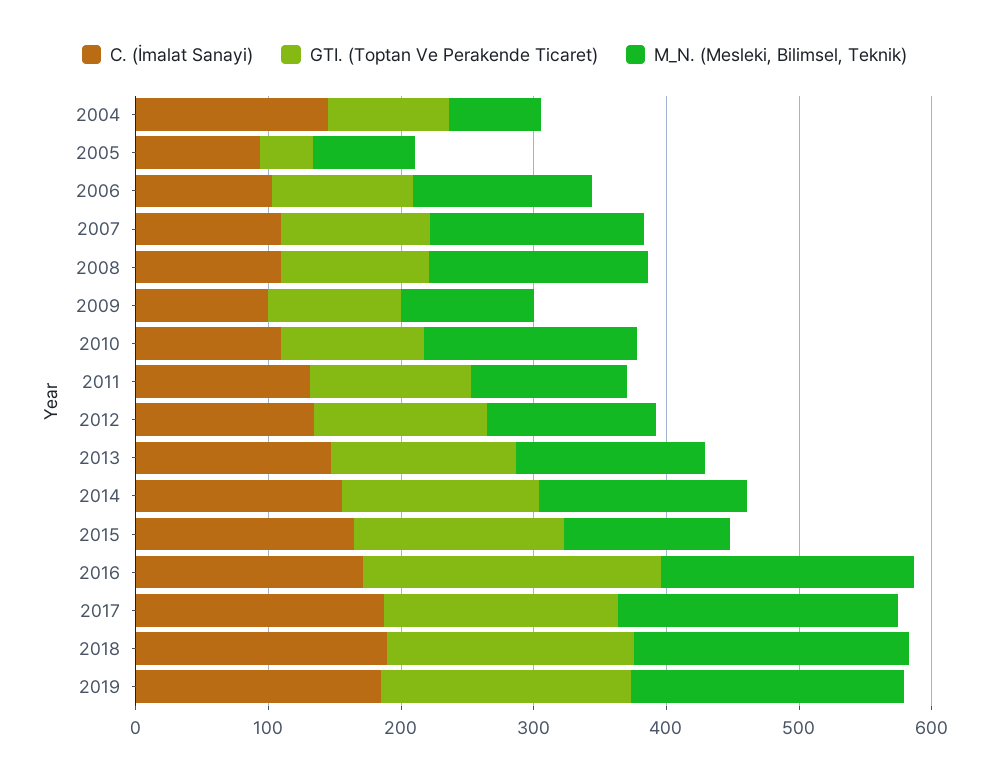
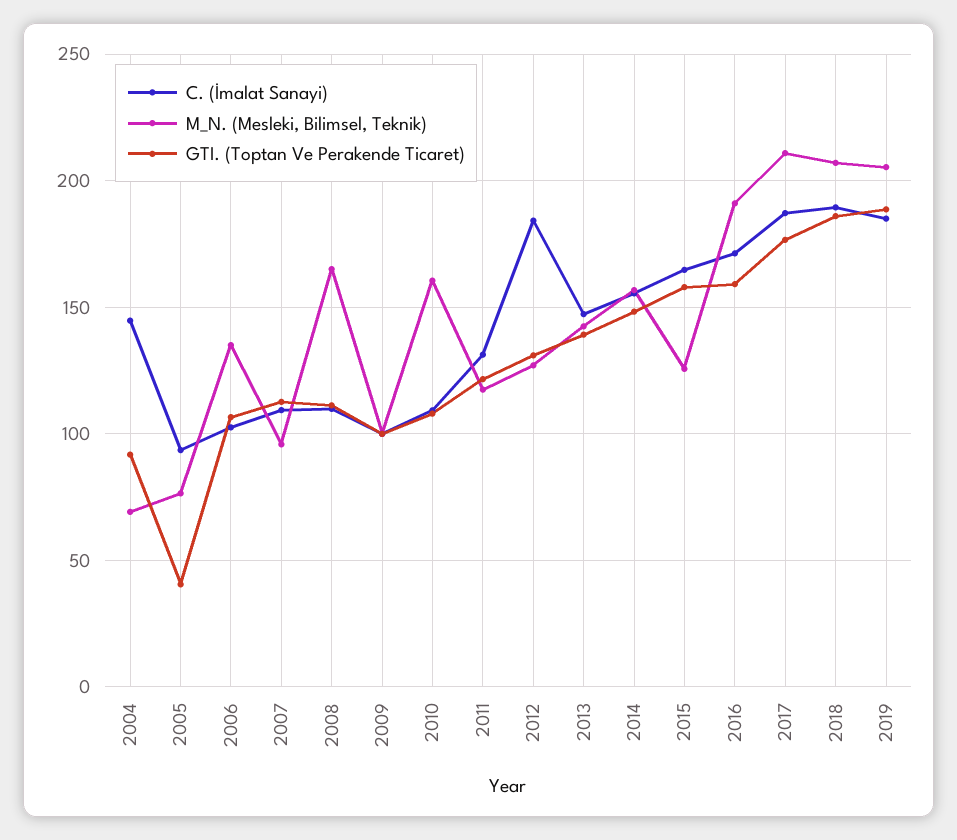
  {
    "C. (İmalat Sanayi)": {
      "2004": 145,
      "2005": 95,
      "2006": 105,
      "2007": 110,
      "2008": 110,
      "2009": 100,
      "2010": 110,
      "2011": 130,
-     "2012": 140,
+     "2012": 185,
      "2013": 145,
      "2014": 155,
      "2015": 165,
      "2016": 170,
      "2017": 185,
      "2018": 190,
      "2019": 185
    },
    "GTI. (Toptan Ve Perakende Ticaret)": {
      "2004": 90,
      "2005": 40,
      "2006": 105,
      "2007": 115,
      "2008": 110,
      "2009": 100,
      "2010": 110,
      "2011": 120,
      "2012": 130,
      "2013": 140,
      "2014": 150,
      "2015": 160,
-     "2016": 220,
+     "2016": 160,
      "2017": 175,
      "2018": 185,
      "2019": 190
    },
    "M_N. (Mesleki, Bilimsel, Teknik)": {
      "2004": 70,
      "2005": 75,
      "2006": 135,
-     "2007": 160,
+     "2007": 95,
      "2008": 165,
      "2009": 100,
      "2010": 160,
      "2011": 115,
      "2012": 125,
      "2013": 140,
      "2014": 155,
      "2015": 125,
      "2016": 190,
      "2017": 210,
      "2018": 205,
      "2019": 205
    }
  }

